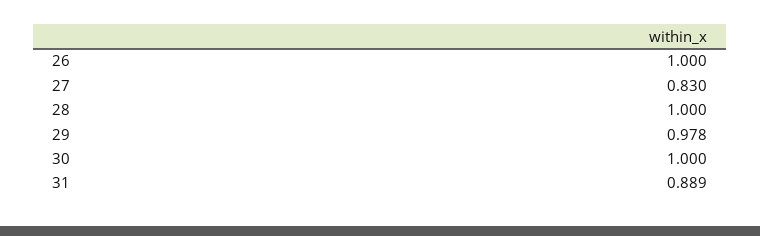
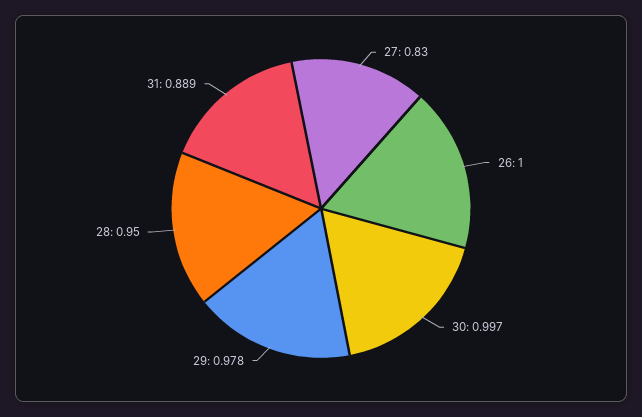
  {
    "26": 1,
    "27": 0.83,
-   "28": 1,
+   "28": 0.95,
    "29": 0.978,
-   "30": 1,
+   "30": 0.997,
    "31": 0.889
  }

